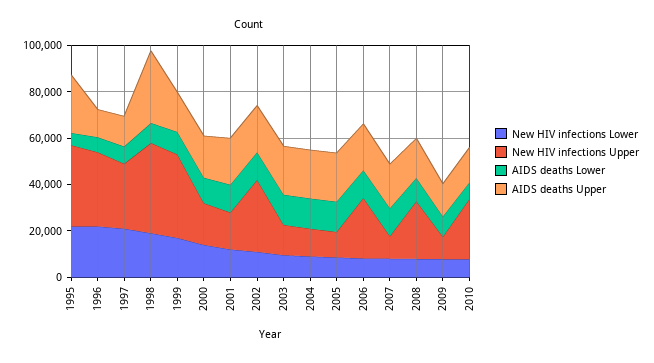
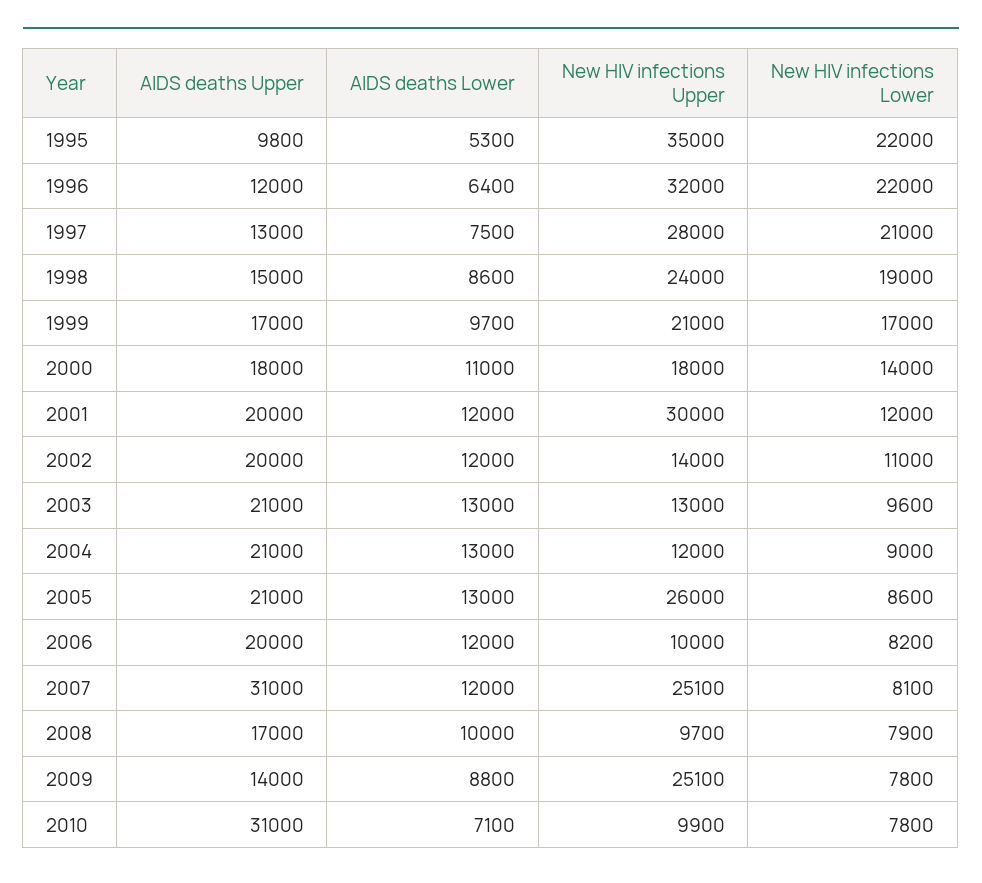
  {
    "New HIV infections Lower": {
      "1995": 22000,
      "1996": 22000,
      "1997": 21000,
      "1998": 19000,
      "1999": 17000,
      "2000": 14000,
      "2001": 12000,
      "2002": 11000,
      "2003": 9600,
      "2004": 9000,
      "2005": 8600,
      "2006": 8200,
      "2007": 8100,
      "2008": 7900,
      "2009": 7800,
      "2010": 7800
    },
    "New HIV infections Upper": {
      "1995": 35000,
      "1996": 32000,
      "1997": 28000,
-     "1998": 40000,
+     "1998": 24000,
-     "1999": 35000,
+     "1999": 21000,
      "2000": 18000,
-     "2001": 15000,
+     "2001": 30000,
-     "2002": 30000,
+     "2002": 14000,
      "2003": 13000,
      "2004": 12000,
-     "2005": 10000,
+     "2005": 26000,
-     "2006": 25000,
+     "2006": 10000,
-     "2007": 10000,
+     "2007": 25100,
-     "2008": 25000,
+     "2008": 9700,
-     "2009": 10000,
+     "2009": 25100,
-     "2010": 25000
+     "2010": 9900
    },
    "AIDS deaths Lower": {
      "1995": 5300,
      "1996": 6400,
      "1997": 7500,
      "1998": 8600,
      "1999": 9700,
      "2000": 11000,
      "2001": 12000,
      "2002": 12000,
      "2003": 13000,
      "2004": 13000,
      "2005": 13000,
      "2006": 12000,
      "2007": 12000,
      "2008": 10000,
      "2009": 8800,
      "2010": 7100
    },
    "AIDS deaths Upper": {
-     "1995": 25000,
+     "1995": 9800,
      "1996": 12000,
      "1997": 13000,
-     "1998": 30000,
+     "1998": 15000,
      "1999": 17000,
      "2000": 18000,
      "2001": 20000,
      "2002": 20000,
      "2003": 21000,
      "2004": 21000,
      "2005": 21000,
      "2006": 20000,
-     "2007": 20000,
+     "2007": 31000,
      "2008": 17000,
      "2009": 14000,
-     "2010": 15000
+     "2010": 31000
    }
  }

